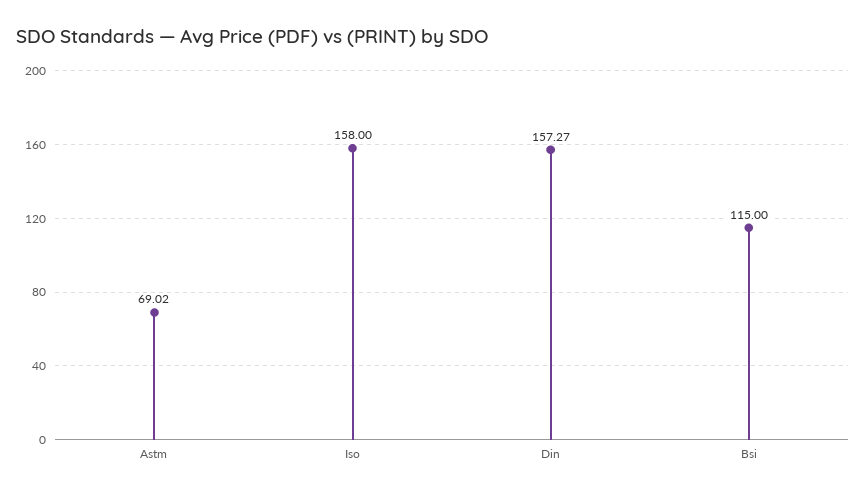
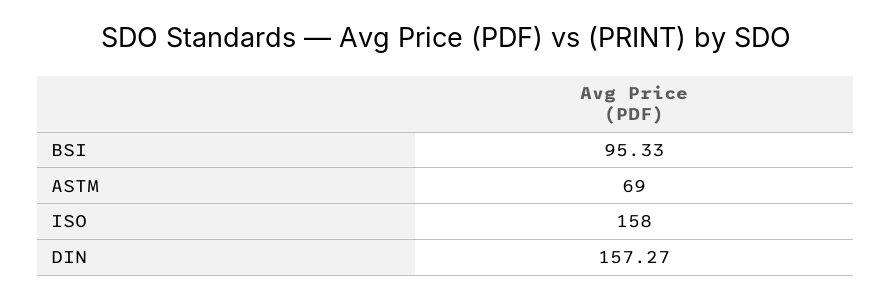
  {
-   "Astm": 69.02,
+   "Astm": 69,
    "Iso": 158,
    "Din": 157.27,
-   "Bsi": 115
+   "Bsi": 95.33
  }

